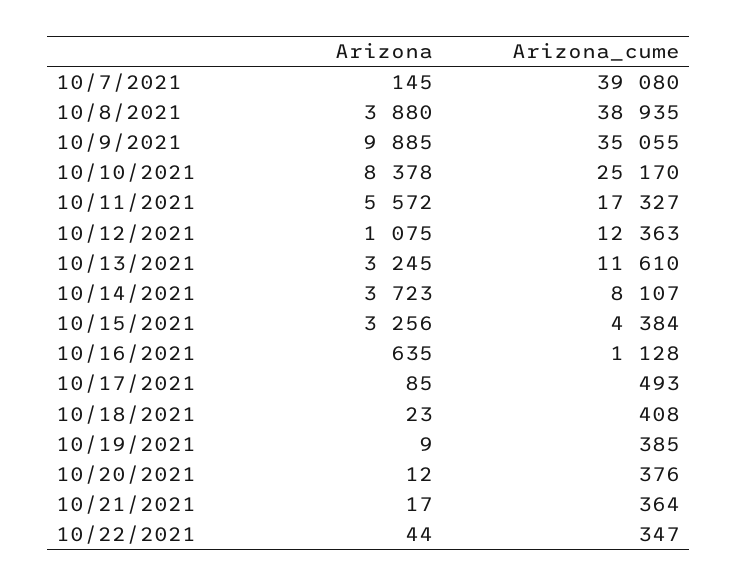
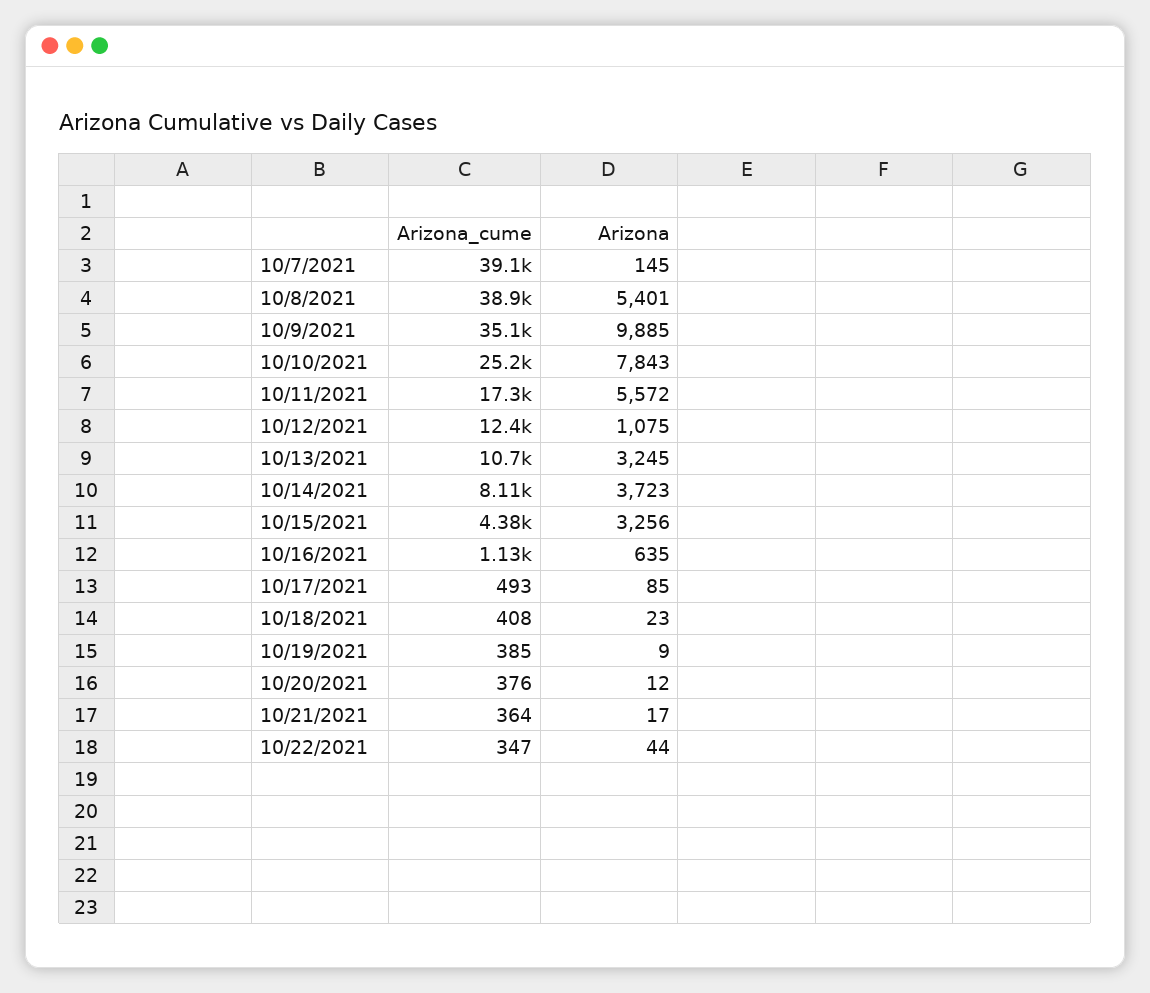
  {
    "Arizona": {
      "10/7/2021": 145,
-     "10/8/2021": 3880,
+     "10/8/2021": 5401,
      "10/9/2021": 9885,
-     "10/10/2021": 8378,
+     "10/10/2021": 7843,
      "10/11/2021": 5572,
      "10/12/2021": 1075,
      "10/13/2021": 3245,
      "10/14/2021": 3723,
      "10/15/2021": 3256,
      "10/16/2021": 635,
      "10/17/2021": 85,
      "10/18/2021": 23,
      "10/19/2021": 9,
      "10/20/2021": 12,
      "10/21/2021": 17,
      "10/22/2021": 44
    },
    "Arizona_cume": {
      "10/7/2021": 39080,
      "10/8/2021": 38935,
      "10/9/2021": 35055,
      "10/10/2021": 25170,
      "10/11/2021": 17327,
      "10/12/2021": 12363,
-     "10/13/2021": 11610,
+     "10/13/2021": 10700,
      "10/14/2021": 8107,
      "10/15/2021": 4384,
      "10/16/2021": 1128,
      "10/17/2021": 493,
      "10/18/2021": 408,
      "10/19/2021": 385,
      "10/20/2021": 376,
      "10/21/2021": 364,
      "10/22/2021": 347
    }
  }

